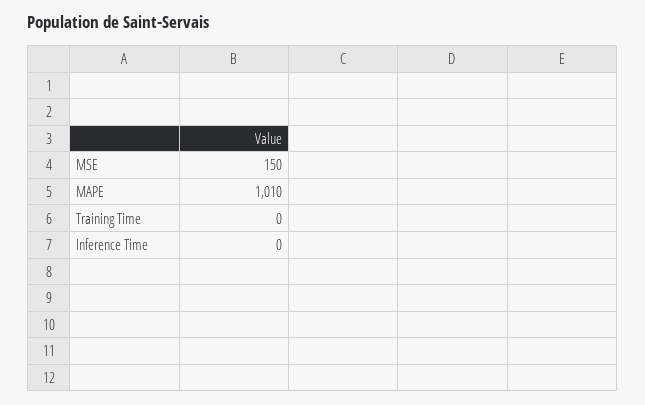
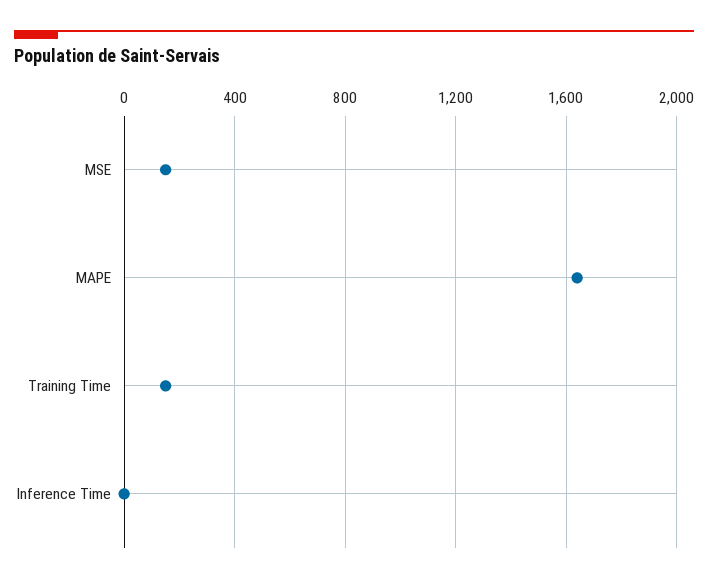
  {
    "MSE": 150,
-   "MAPE": 1010,
+   "MAPE": 1650,
-   "Training Time": 0,
+   "Training Time": 150,
    "Inference Time": 0
  }

